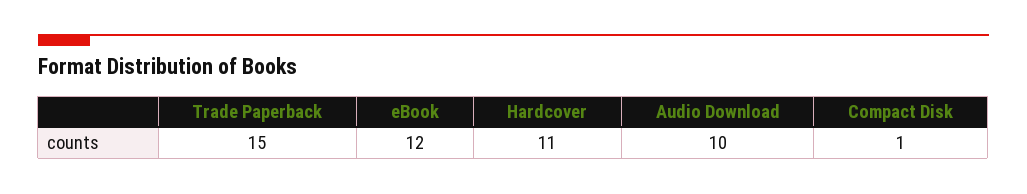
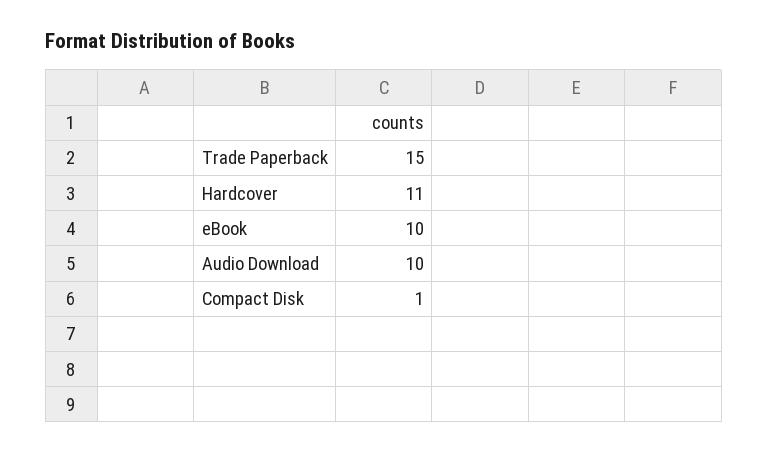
  {
    "Trade Paperback": 15,
-   "eBook": 12,
+   "eBook": 10,
    "Hardcover": 11,
    "Audio Download": 10,
    "Compact Disk": 1
  }

